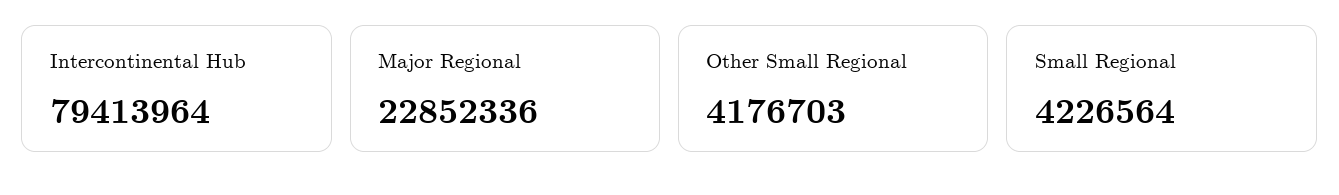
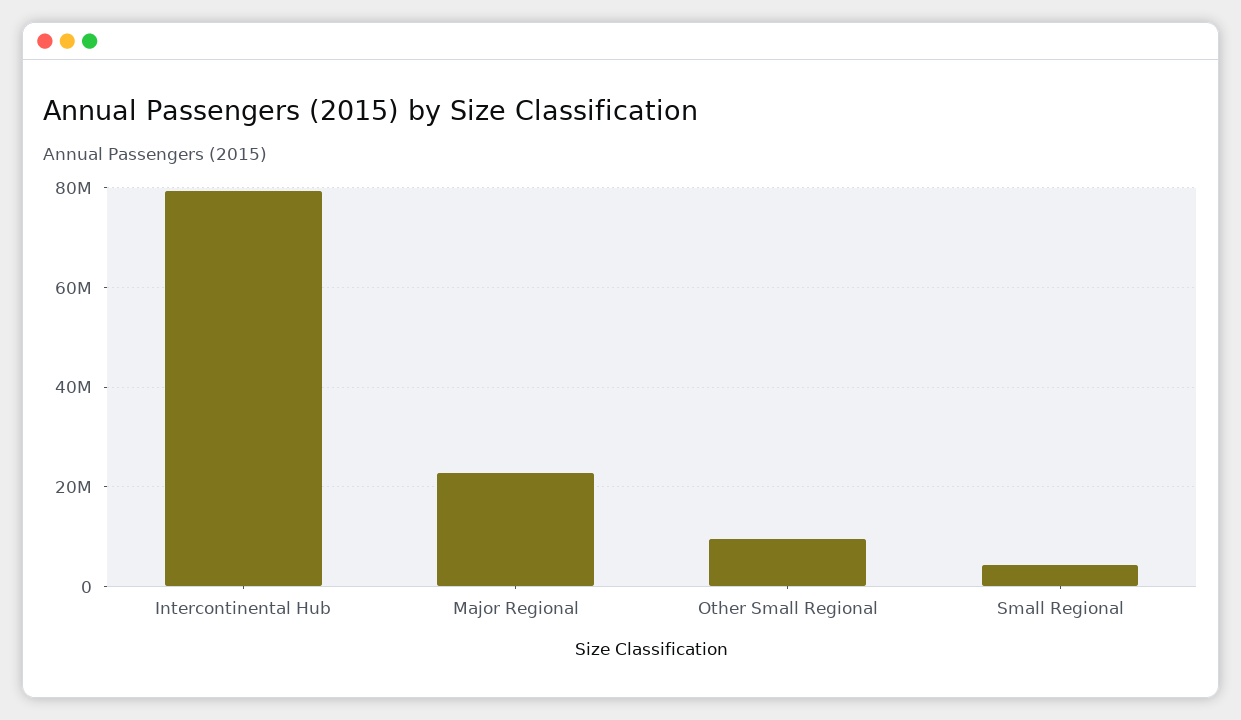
  {
    "Intercontinental Hub": 79413964,
    "Major Regional": 22852336,
-   "Other Small Regional": 4176703,
+   "Other Small Regional": 10000000,
    "Small Regional": 4226564
  }

